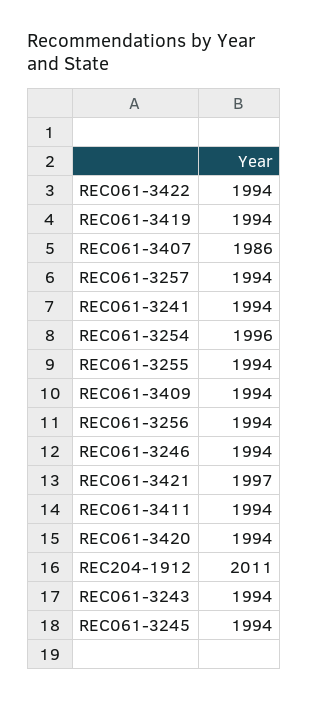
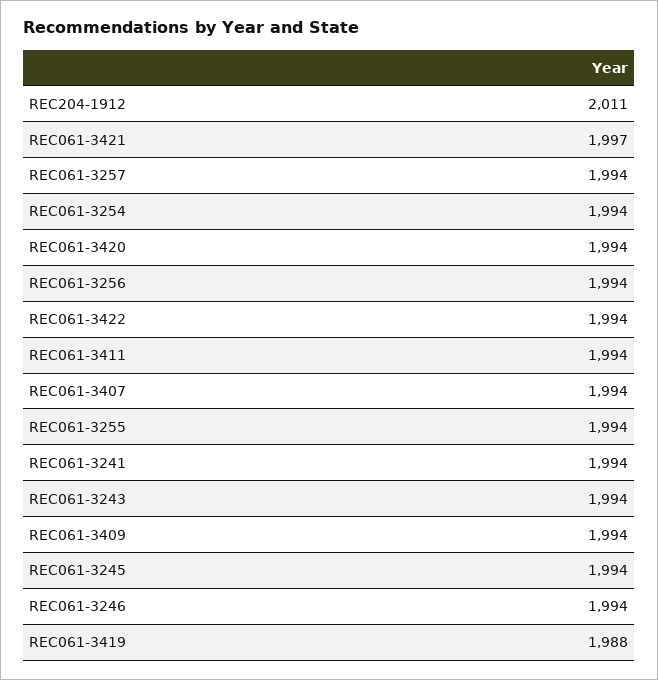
  {
    "REC061-3422": 1994,
-   "REC061-3419": 1994,
+   "REC061-3419": 1988,
-   "REC061-3407": 1986,
+   "REC061-3407": 1994,
    "REC061-3257": 1994,
    "REC061-3241": 1994,
-   "REC061-3254": 1996,
+   "REC061-3254": 1994,
    "REC061-3255": 1994,
    "REC061-3409": 1994,
    "REC061-3256": 1994,
    "REC061-3246": 1994,
    "REC061-3421": 1997,
    "REC061-3411": 1994,
    "REC061-3420": 1994,
    "REC204-1912": 2011,
    "REC061-3243": 1994,
    "REC061-3245": 1994
  }

